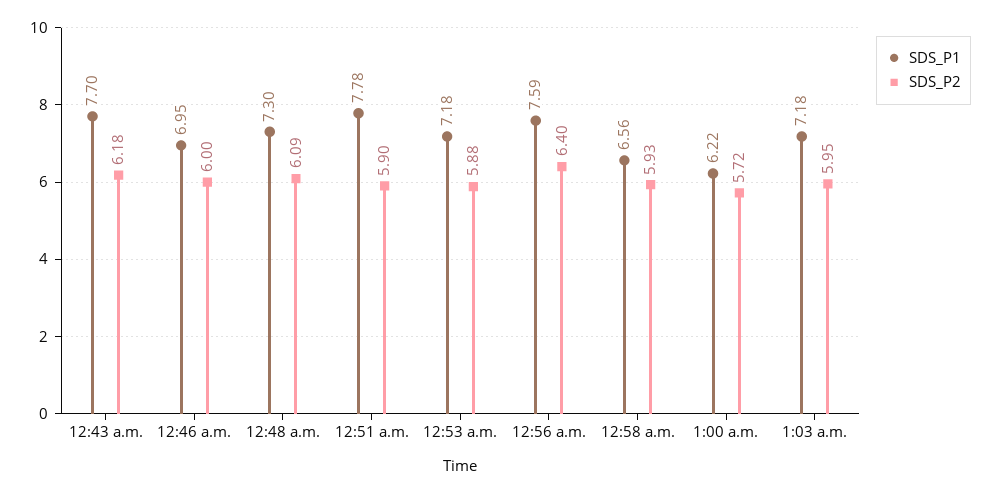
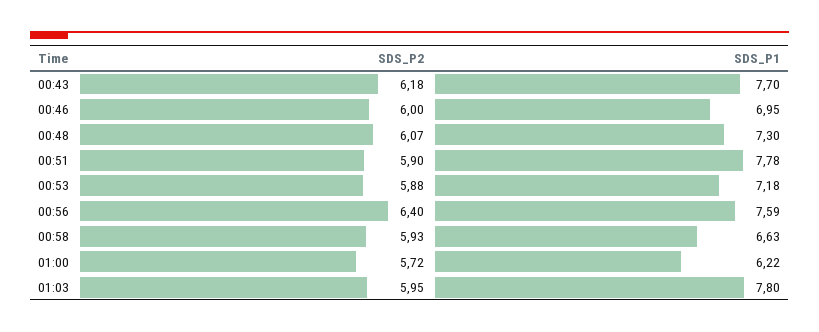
  {
    "SDS_P1": {
      "12:43 a.m.": 7.7,
      "12:46 a.m.": 6.95,
      "12:48 a.m.": 7.3,
      "12:51 a.m.": 7.78,
      "12:53 a.m.": 7.18,
      "12:56 a.m.": 7.59,
-     "12:58 a.m.": 6.56,
+     "12:58 a.m.": 6.63,
      "1:00 a.m.": 6.22,
-     "1:03 a.m.": 7.18
+     "1:03 a.m.": 7.8
    },
    "SDS_P2": {
      "12:43 a.m.": 6.18,
      "12:46 a.m.": 6,
-     "12:48 a.m.": 6.09,
+     "12:48 a.m.": 6.07,
      "12:51 a.m.": 5.9,
      "12:53 a.m.": 5.88,
      "12:56 a.m.": 6.4,
      "12:58 a.m.": 5.93,
      "1:00 a.m.": 5.72,
      "1:03 a.m.": 5.95
    }
  }

